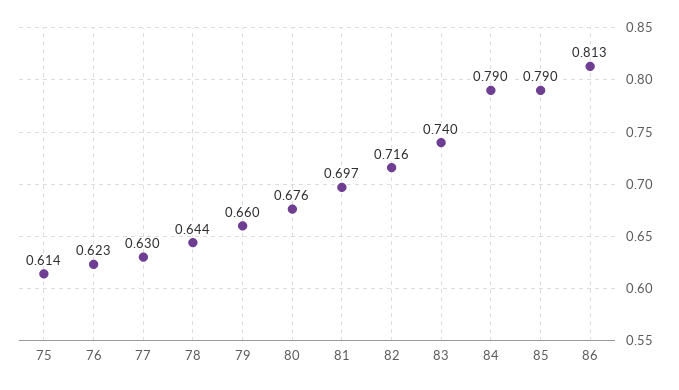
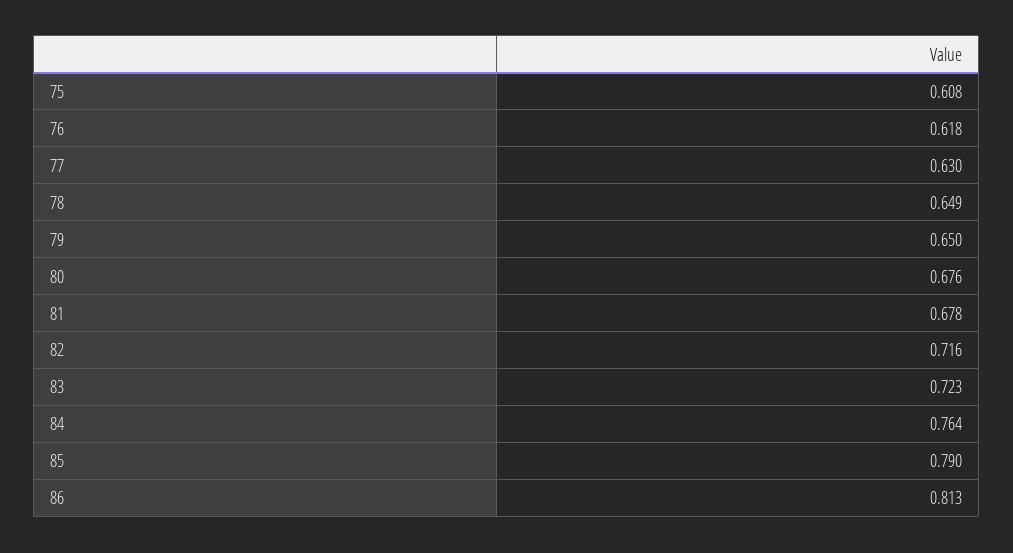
  {
-   "75": 0.614,
+   "75": 0.608,
-   "76": 0.623,
+   "76": 0.618,
    "77": 0.63,
-   "78": 0.644,
+   "78": 0.649,
-   "79": 0.66,
+   "79": 0.65,
    "80": 0.676,
-   "81": 0.697,
+   "81": 0.678,
    "82": 0.716,
-   "83": 0.74,
+   "83": 0.723,
-   "84": 0.79,
+   "84": 0.764,
    "85": 0.79,
    "86": 0.813
  }

